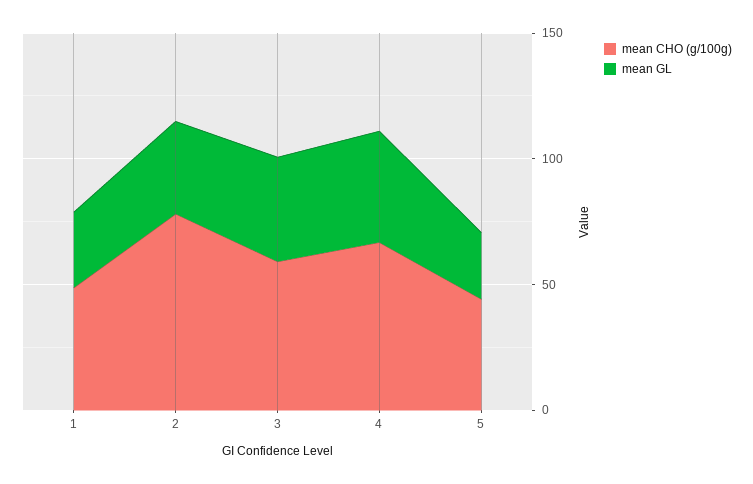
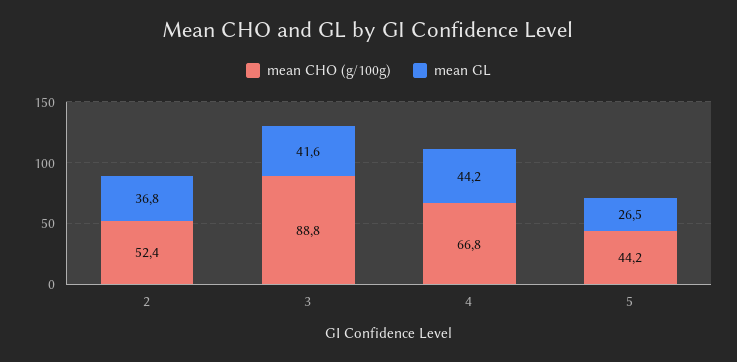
  {
    "mean CHO (g/100g)": {
-     "1": 50,
-     "2": 80,
+     "2": 52.4,
-     "3": 60,
+     "3": 88.8,
      "4": 66.8,
      "5": 44.2
    },
    "mean GL": {
-     "1": 30,
      "2": 36.8,
      "3": 41.6,
      "4": 44.2,
      "5": 26.5
    }
  }

